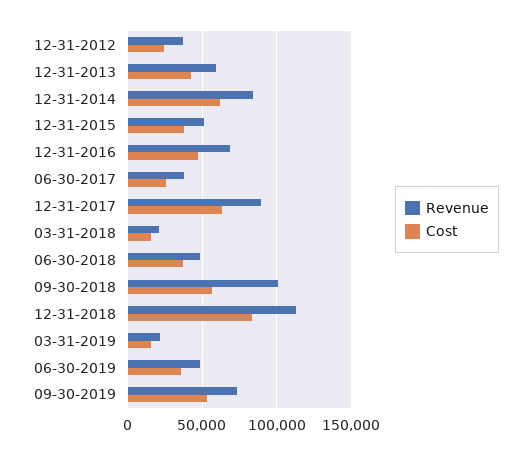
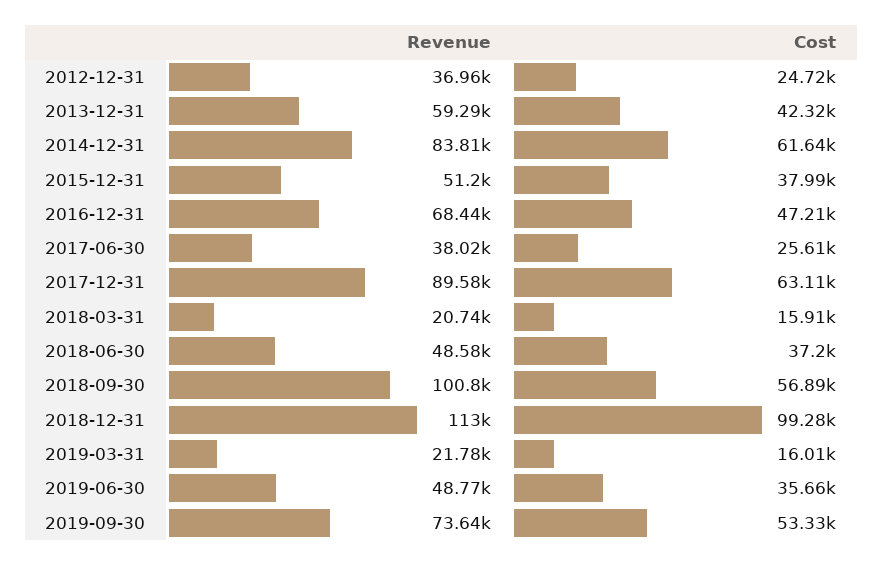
  {
    "Revenue": {
      "12-31-2012": 36960,
      "12-31-2013": 59290,
      "12-31-2014": 83810,
      "12-31-2015": 51200,
      "12-31-2016": 68440,
      "06-30-2017": 38020,
      "12-31-2017": 89580,
      "03-31-2018": 20740,
      "06-30-2018": 48580,
      "09-30-2018": 100800,
      "12-31-2018": 113000,
      "03-31-2019": 21780,
      "06-30-2019": 48770,
      "09-30-2019": 73640
    },
    "Cost": {
      "12-31-2012": 24720,
      "12-31-2013": 42320,
      "12-31-2014": 61640,
      "12-31-2015": 37990,
      "12-31-2016": 47210,
      "06-30-2017": 25610,
      "12-31-2017": 63110,
      "03-31-2018": 15910,
      "06-30-2018": 37200,
      "09-30-2018": 56890,
-     "12-31-2018": 85000,
+     "12-31-2018": 99280,
      "03-31-2019": 16010,
      "06-30-2019": 35660,
      "09-30-2019": 53330
    }
  }

